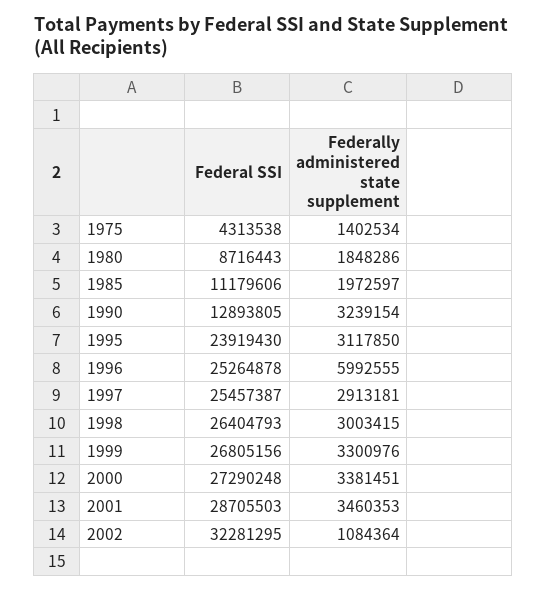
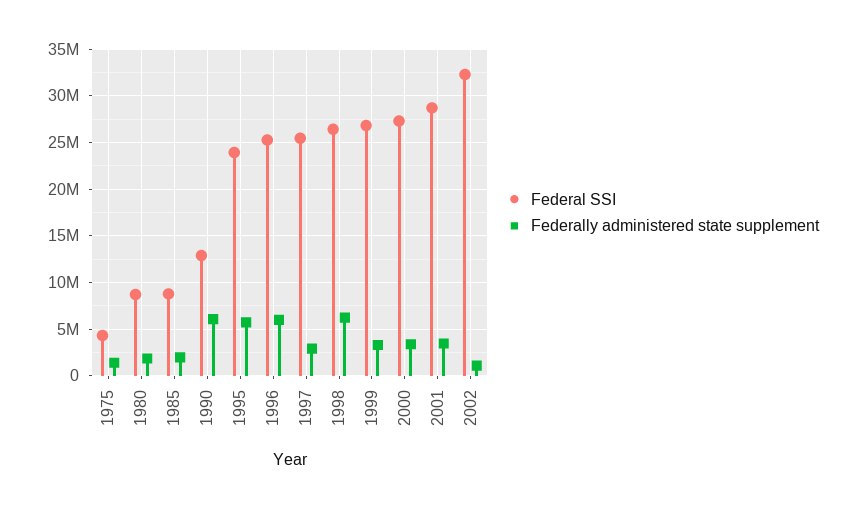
  {
    "Federal SSI": {
      "1975": 4313538,
      "1980": 8716443,
-     "1985": 11179606,
+     "1985": 9000000,
      "1990": 12893805,
      "1995": 23919430,
      "1996": 25264878,
      "1997": 25457387,
      "1998": 26404793,
      "1999": 26805156,
      "2000": 27290248,
      "2001": 28705503,
      "2002": 32281295
    },
    "Federally administered state supplement": {
      "1975": 1402534,
      "1980": 1848286,
      "1985": 1972597,
-     "1990": 3239154,
+     "1990": 6000000,
-     "1995": 3117850,
+     "1995": 6000000,
      "1996": 5992555,
      "1997": 2913181,
-     "1998": 3003415,
+     "1998": 6000000,
      "1999": 3300976,
      "2000": 3381451,
      "2001": 3460353,
      "2002": 1084364
    }
  }

